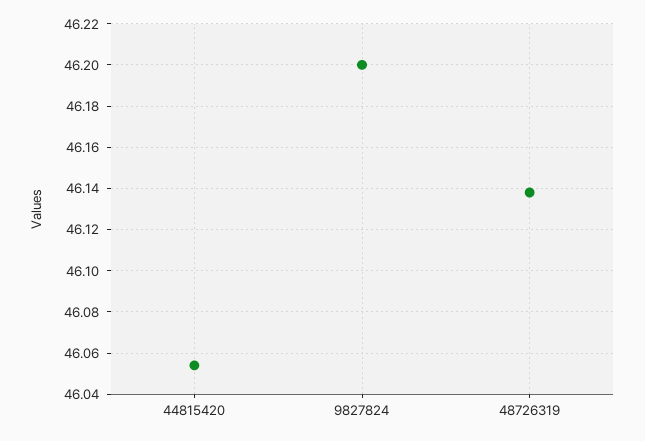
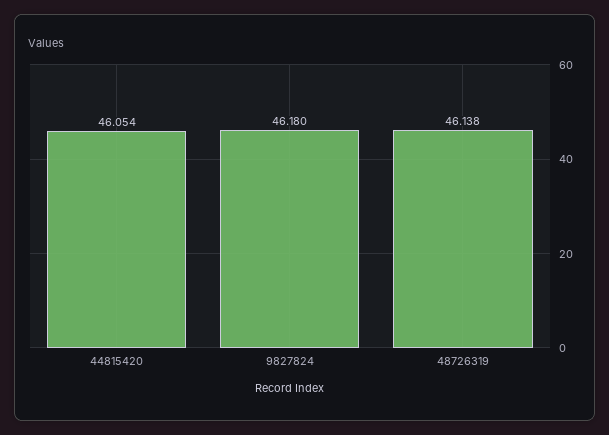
  {
    "44815420": 46.054,
-   "9827824": 46.2,
+   "9827824": 46.18,
    "48726319": 46.138
  }

